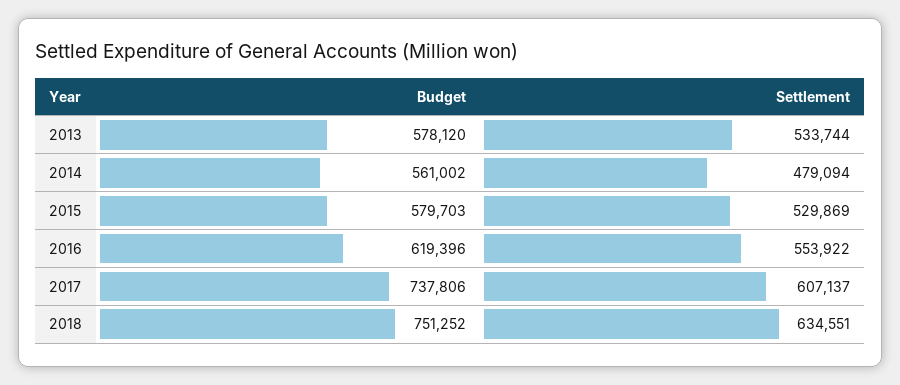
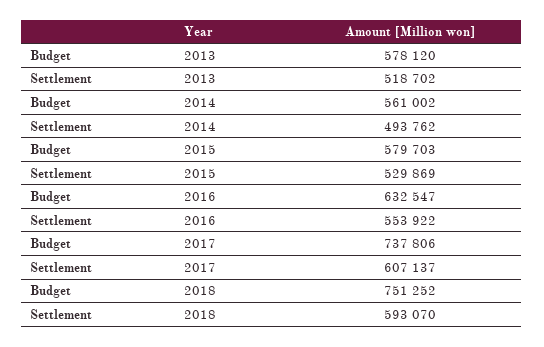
  {
    "Budget": {
      "2013": 578120,
      "2014": 561002,
      "2015": 579703,
-     "2016": 619396,
+     "2016": 632547,
      "2017": 737806,
      "2018": 751252
    },
    "Settlement": {
-     "2013": 533744,
+     "2013": 518702,
-     "2014": 479094,
+     "2014": 493762,
      "2015": 529869,
      "2016": 553922,
      "2017": 607137,
-     "2018": 634551
+     "2018": 593070
    }
  }

